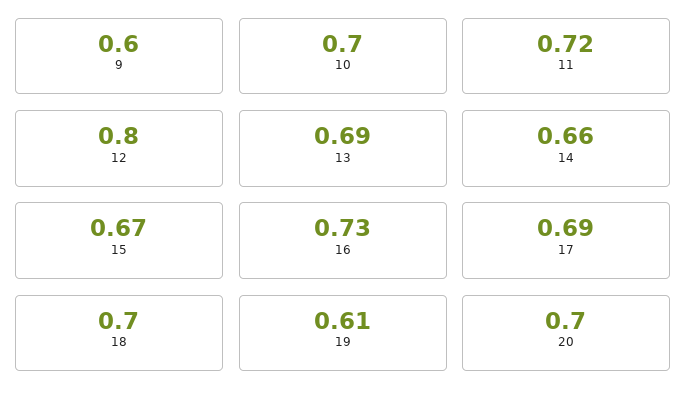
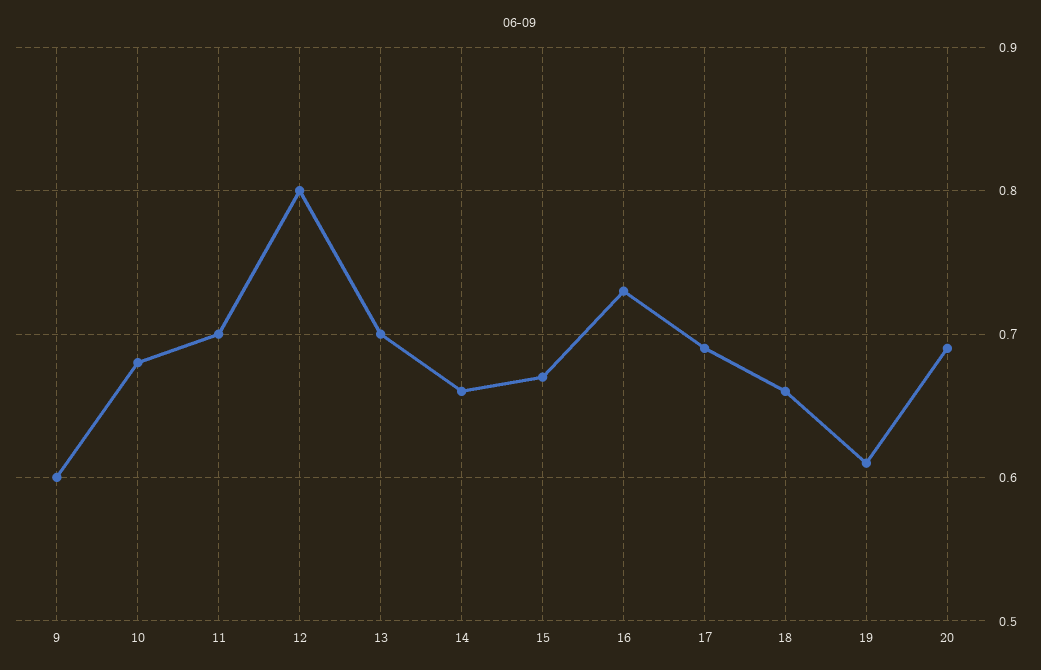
  {
    "9": 0.6,
-   "10": 0.7,
+   "10": 0.68,
-   "11": 0.72,
+   "11": 0.7,
    "12": 0.8,
-   "13": 0.69,
+   "13": 0.7,
    "14": 0.66,
    "15": 0.67,
    "16": 0.73,
    "17": 0.69,
-   "18": 0.7,
+   "18": 0.66,
    "19": 0.61,
-   "20": 0.7
+   "20": 0.69
  }

